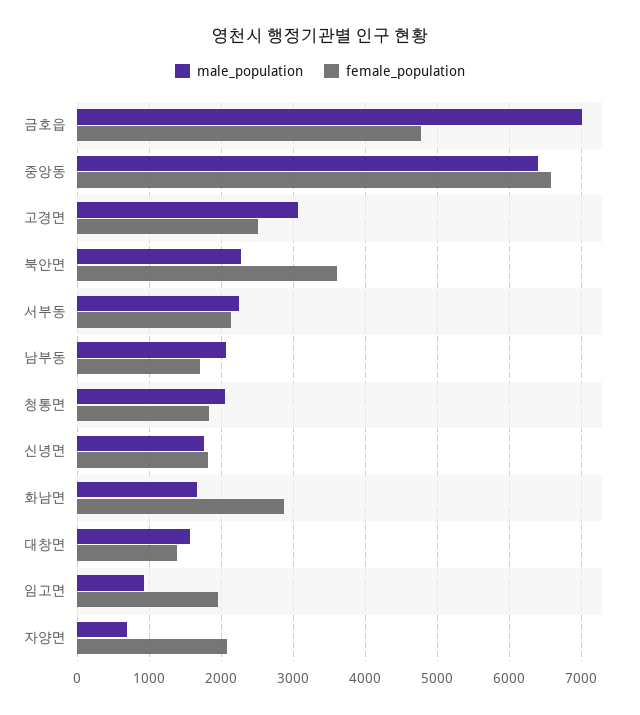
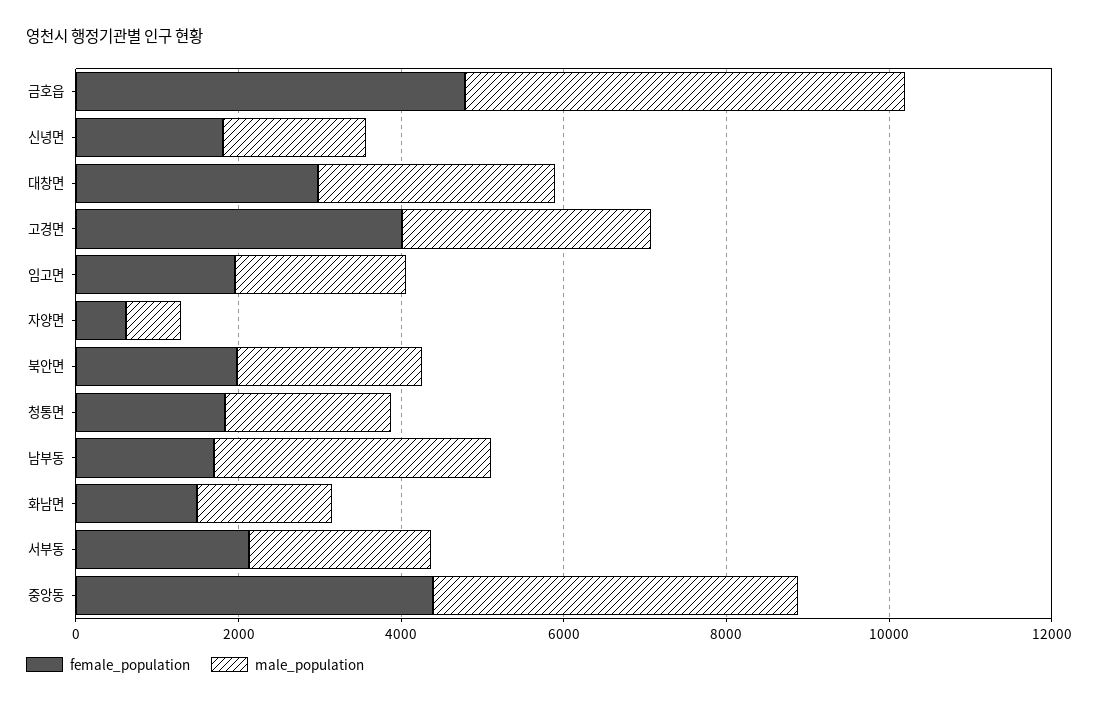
  {
    "male_population": {
-     "금호읍": 7000,
+     "금호읍": 5500,
-     "중앙동": 6400,
+     "중앙동": 4500,
      "고경면": 3100,
      "북안면": 2300,
      "서부동": 2200,
-     "남부동": 2100,
+     "남부동": 3500,
      "청통면": 2100,
      "신녕면": 1800,
      "화남면": 1700,
-     "대창면": 1600,
+     "대창면": 3000,
-     "임고면": 900,
+     "임고면": 2000,
      "자양면": 700
    },
    "female_population": {
      "금호읍": 4800,
-     "중앙동": 6600,
+     "중앙동": 4500,
-     "고경면": 2500,
+     "고경면": 4000,
-     "북안면": 3600,
+     "북안면": 2000,
      "서부동": 2100,
      "남부동": 1700,
      "청통면": 1800,
      "신녕면": 1800,
-     "화남면": 2900,
+     "화남면": 1500,
-     "대창면": 1400,
+     "대창면": 3000,
      "임고면": 2000,
-     "자양면": 2100
+     "자양면": 500
    }
  }

